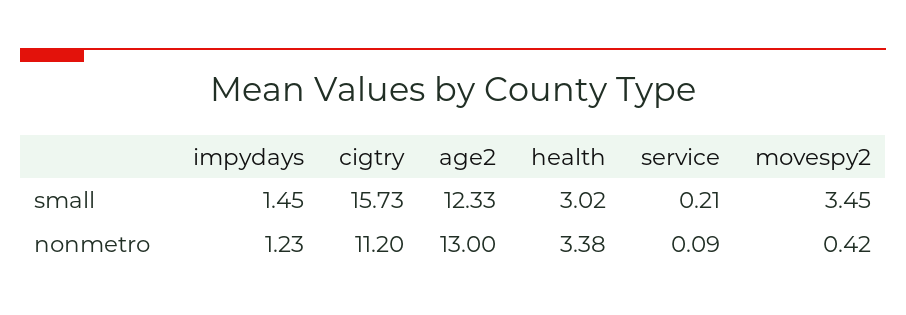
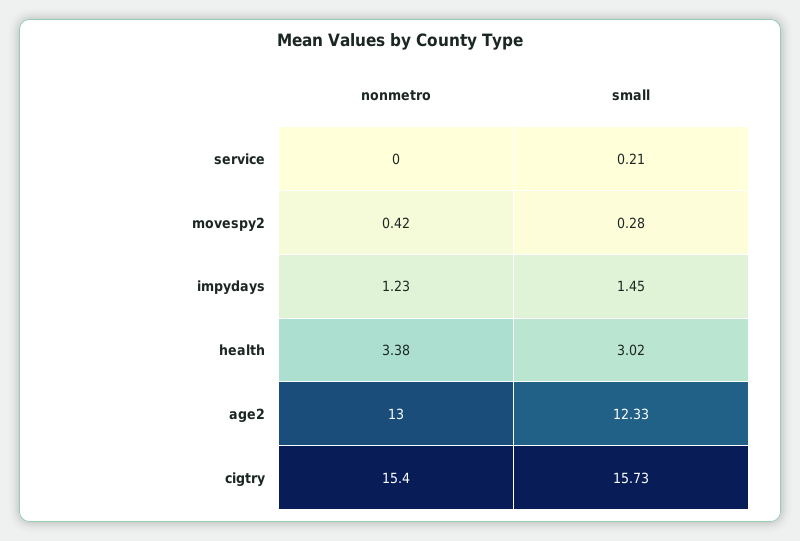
  {
    "impydays": {
      "small": 1.45,
      "nonmetro": 1.23
    },
    "cigtry": {
      "small": 15.73,
-     "nonmetro": 11.2
+     "nonmetro": 15.4
    },
    "age2": {
      "small": 12.33,
      "nonmetro": 13
    },
    "health": {
      "small": 3.02,
      "nonmetro": 3.38
    },
    "service": {
      "small": 0.21,
-     "nonmetro": 0.09
+     "nonmetro": 0
    },
    "movespy2": {
-     "small": 3.45,
+     "small": 0.28,
      "nonmetro": 0.42
    }
  }

